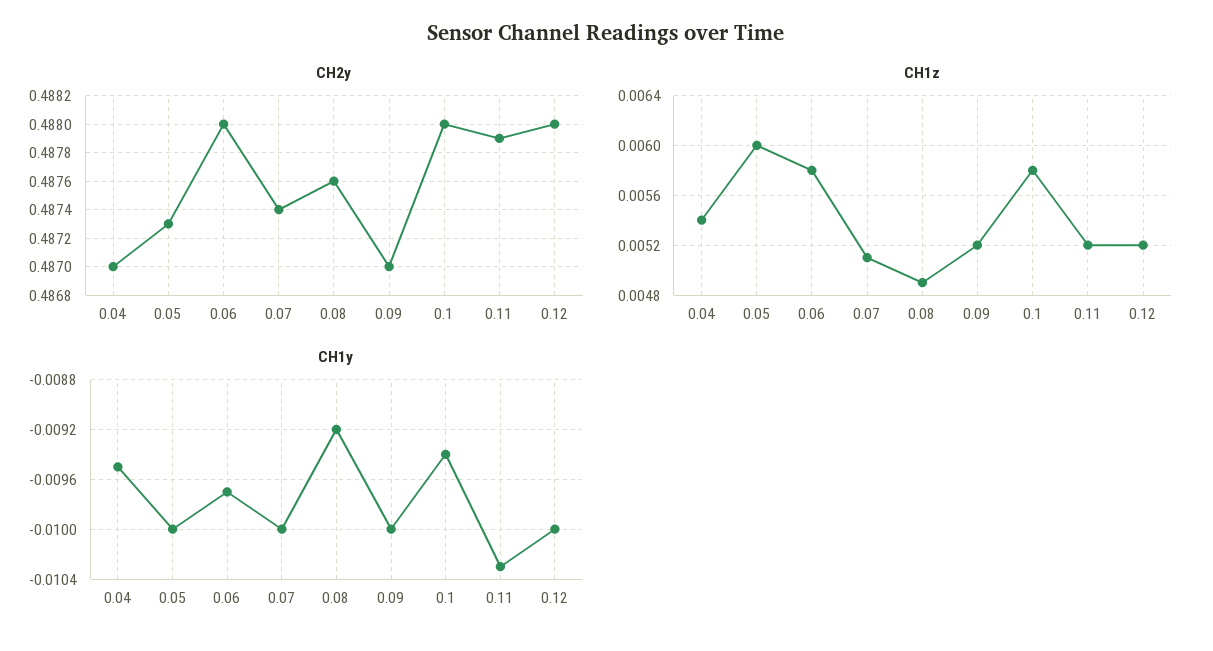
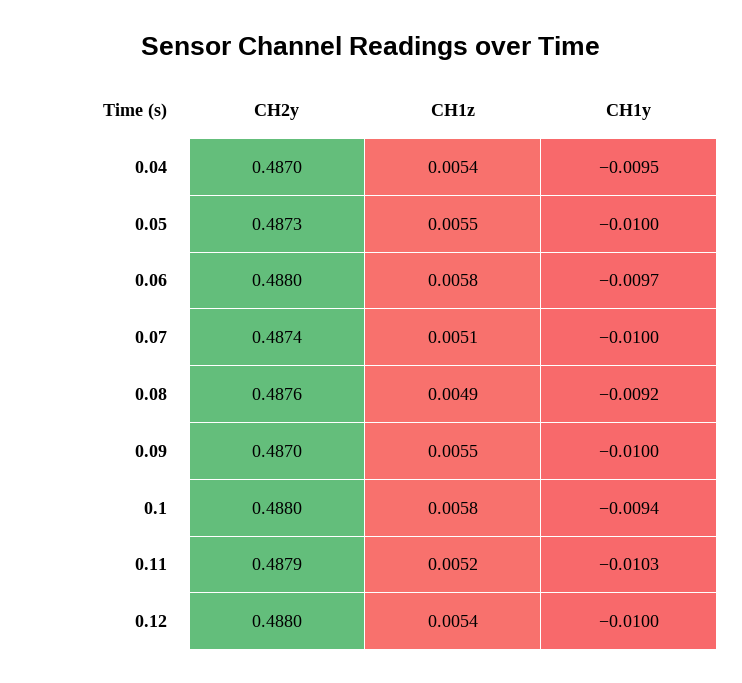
  {
    "CH2y": {
      "0.04": 0.487,
      "0.05": 0.4873,
      "0.06": 0.488,
      "0.07": 0.4874,
      "0.08": 0.4876,
      "0.09": 0.487,
      "0.1": 0.488,
      "0.11": 0.4879,
      "0.12": 0.488
    },
    "CH1z": {
      "0.04": 0.0054,
-     "0.05": 0.006,
+     "0.05": 0.0055,
      "0.06": 0.0058,
      "0.07": 0.0051,
      "0.08": 0.0049,
-     "0.09": 0.0052,
+     "0.09": 0.0055,
      "0.1": 0.0058,
      "0.11": 0.0052,
-     "0.12": 0.0052
+     "0.12": 0.0054
    },
    "CH1y": {
      "0.04": -0.0095,
      "0.05": -0.01,
      "0.06": -0.0097,
      "0.07": -0.01,
      "0.08": -0.0092,
      "0.09": -0.01,
      "0.1": -0.0094,
      "0.11": -0.0103,
      "0.12": -0.01
    }
  }

